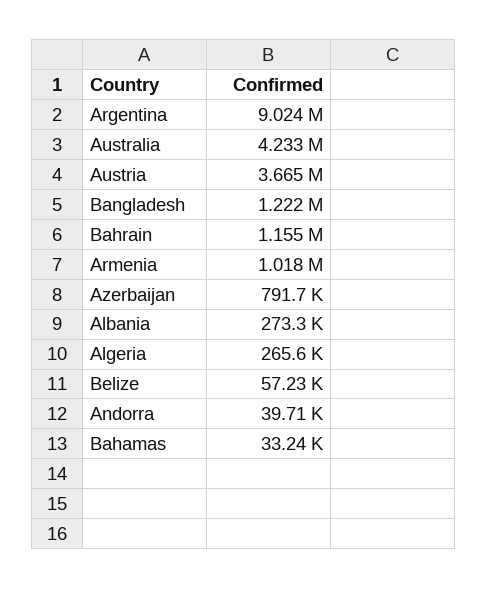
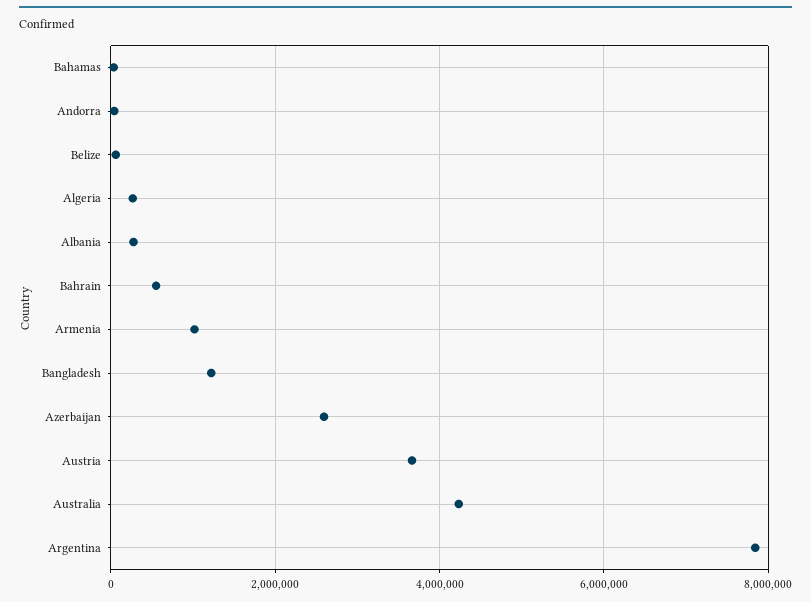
  {
-   "Argentina": 9024000,
+   "Argentina": 7800000,
    "Australia": 4233000,
    "Austria": 3665000,
    "Bangladesh": 1222000,
-   "Bahrain": 1155000,
+   "Bahrain": 600000,
    "Armenia": 1018000,
-   "Azerbaijan": 791700,
+   "Azerbaijan": 2600000,
    "Albania": 273300,
    "Algeria": 265600,
    "Belize": 57230,
    "Andorra": 39710,
    "Bahamas": 33240
  }

